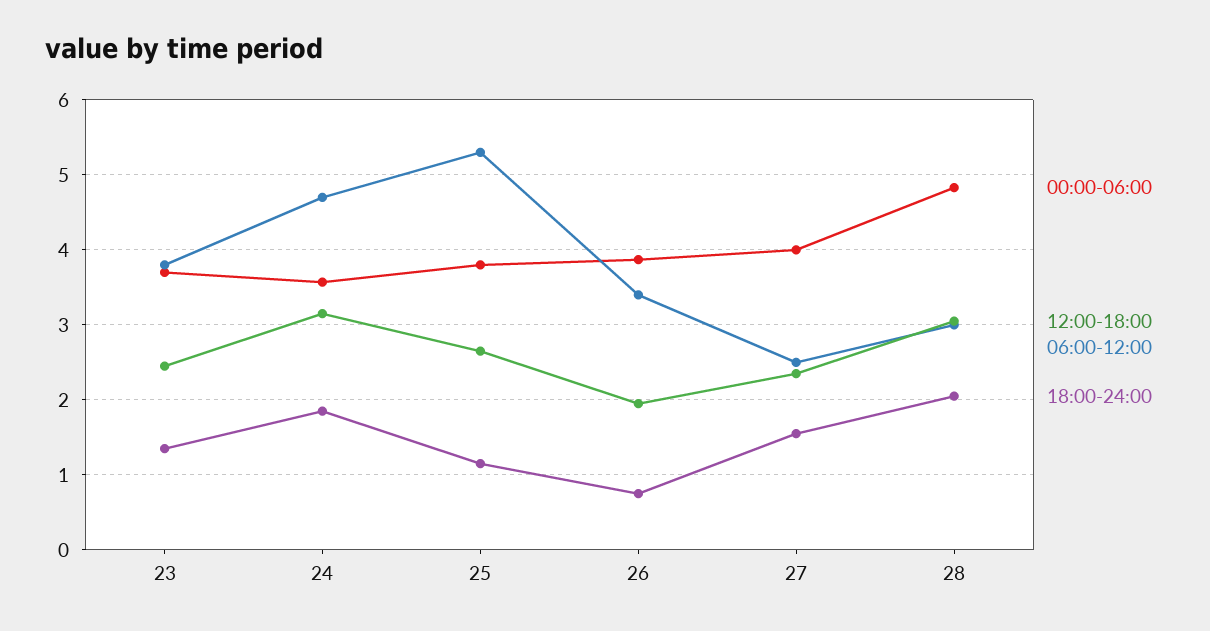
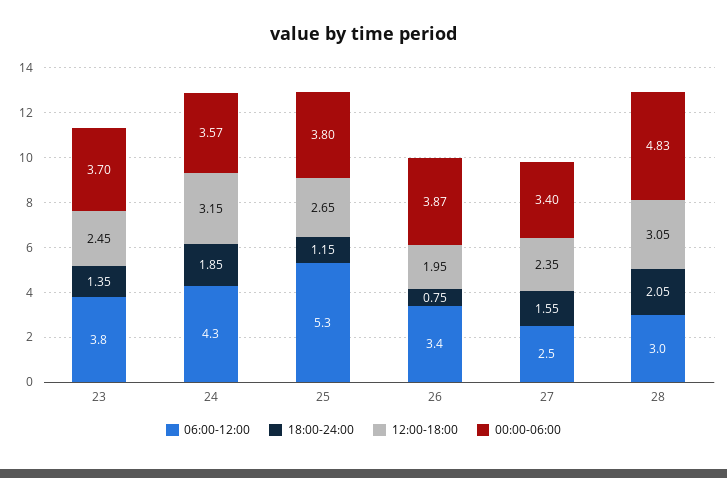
  {
    "00:00-06:00": {
      "23": 3.7,
      "24": 3.57,
      "25": 3.8,
      "26": 3.87,
-     "27": 4,
+     "27": 3.4,
      "28": 4.83
    },
    "12:00-18:00": {
      "23": 2.45,
      "24": 3.15,
      "25": 2.65,
      "26": 1.95,
      "27": 2.35,
      "28": 3.05
    },
    "06:00-12:00": {
      "23": 3.8,
-     "24": 4.7,
+     "24": 4.3,
      "25": 5.3,
      "26": 3.4,
      "27": 2.5,
      "28": 3
    },
    "18:00-24:00": {
      "23": 1.35,
      "24": 1.85,
      "25": 1.15,
      "26": 0.75,
      "27": 1.55,
      "28": 2.05
    }
  }

